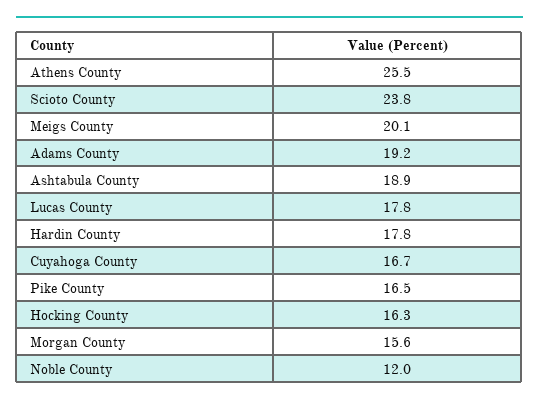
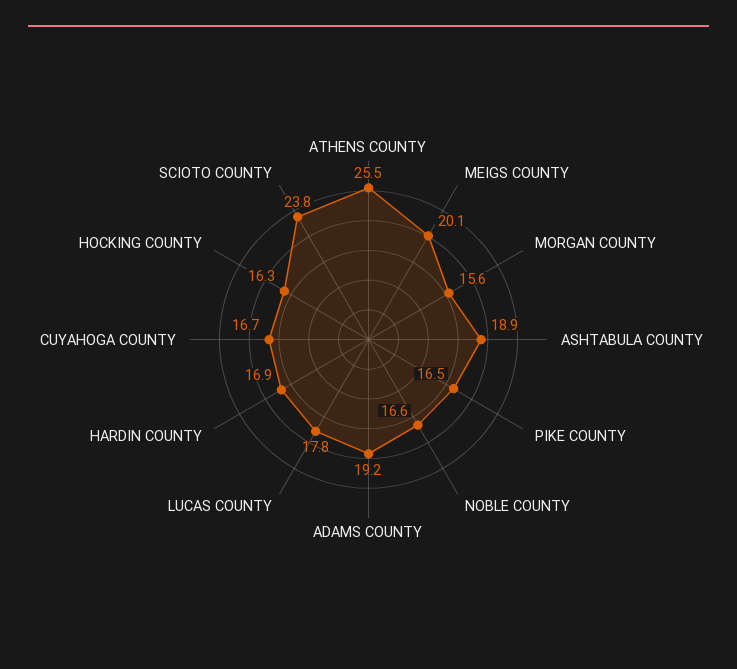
  {
    "Athens County": 25.5,
    "Scioto County": 23.8,
    "Meigs County": 20.1,
    "Adams County": 19.2,
    "Ashtabula County": 18.9,
    "Lucas County": 17.8,
-   "Hardin County": 17.8,
+   "Hardin County": 16.9,
    "Cuyahoga County": 16.7,
    "Pike County": 16.5,
    "Hocking County": 16.3,
    "Morgan County": 15.6,
-   "Noble County": 12
+   "Noble County": 16.6
  }

